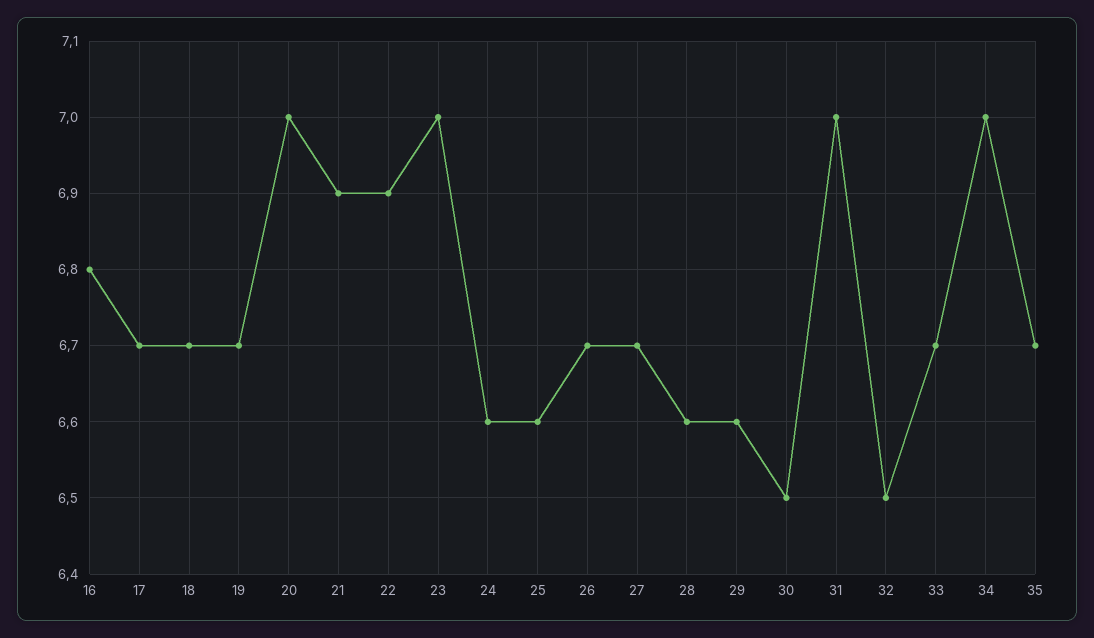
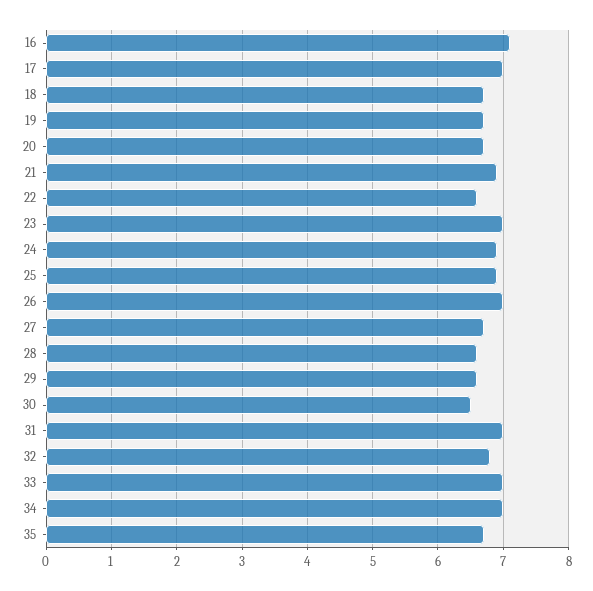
  {
-   "16": 6.8,
+   "16": 7.1,
-   "17": 6.7,
+   "17": 7,
    "18": 6.7,
    "19": 6.7,
-   "20": 7,
+   "20": 6.7,
    "21": 6.9,
-   "22": 6.9,
+   "22": 6.6,
    "23": 7,
-   "24": 6.6,
+   "24": 6.9,
-   "25": 6.6,
+   "25": 6.9,
-   "26": 6.7,
+   "26": 7,
    "27": 6.7,
    "28": 6.6,
    "29": 6.6,
    "30": 6.5,
    "31": 7,
-   "32": 6.5,
+   "32": 6.8,
-   "33": 6.7,
+   "33": 7,
    "34": 7,
    "35": 6.7
  }

